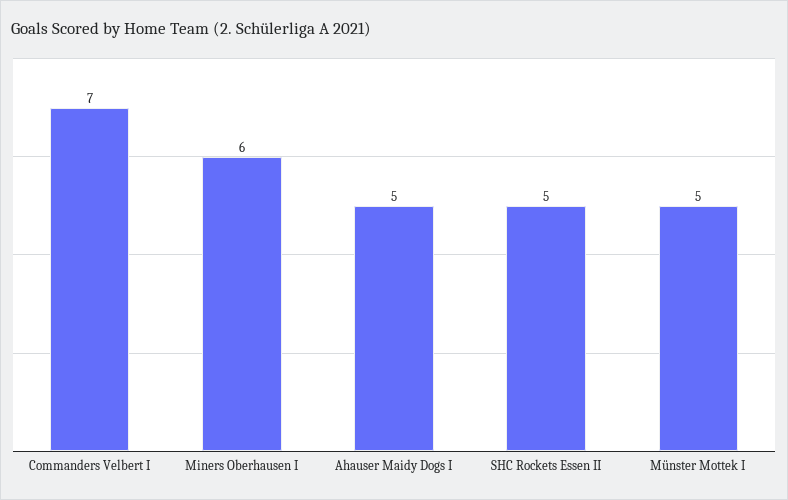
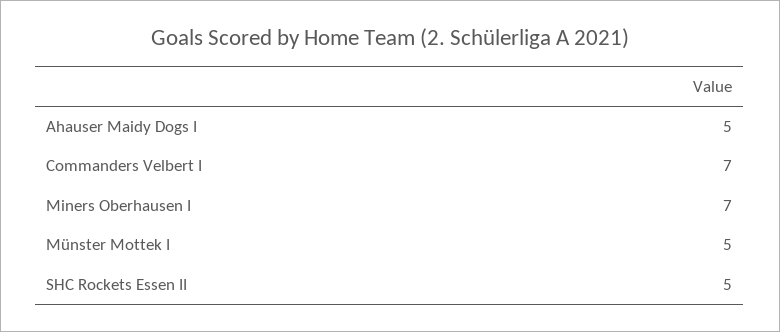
  {
    "Commanders Velbert I": 7,
-   "Miners Oberhausen I": 6,
+   "Miners Oberhausen I": 7,
    "Ahauser Maidy Dogs I": 5,
    "SHC Rockets Essen II": 5,
    "Münster Mottek I": 5
  }

